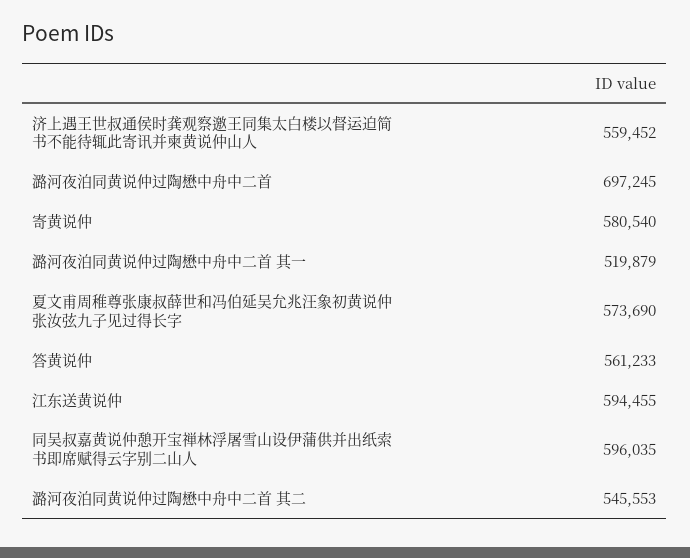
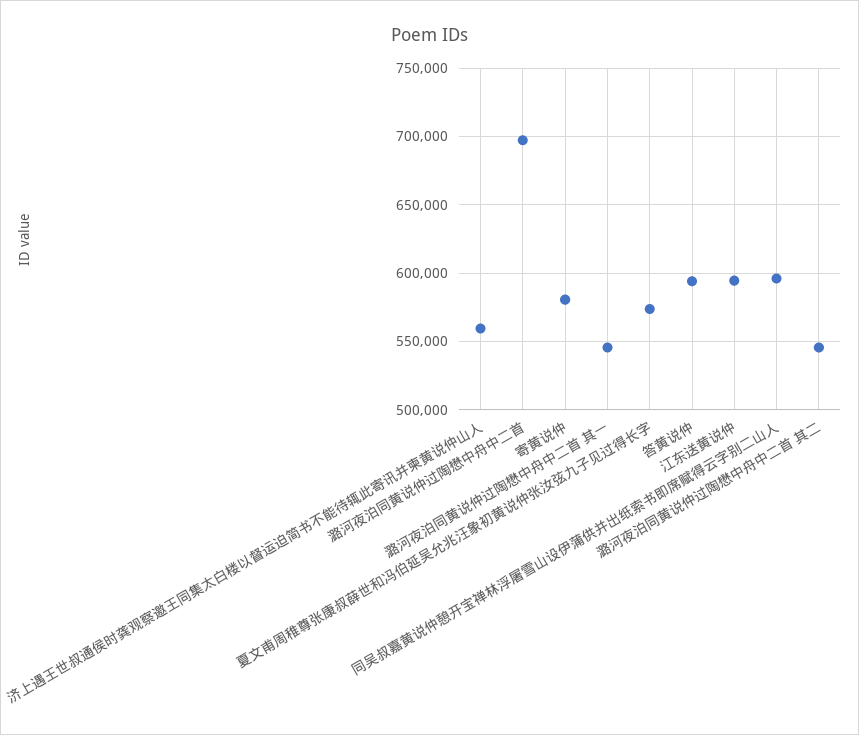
  {
    "济上遇王世叔通侯时龚观察邀王同集太白楼以督运迫简书不能待辄此寄讯并柬黄说仲山人": 559452,
    "潞河夜泊同黄说仲过陶懋中舟中二首": 697245,
    "寄黄说仲": 580540,
-   "潞河夜泊同黄说仲过陶懋中舟中二首 其一": 519879,
+   "潞河夜泊同黄说仲过陶懋中舟中二首 其一": 545000,
    "夏文甫周稚尊张康叔薛世和冯伯延吴允兆汪象初黄说仲张汝弦九子见过得长字": 573690,
-   "答黄说仲": 561233,
+   "答黄说仲": 595000,
    "江东送黄说仲": 594455,
    "同吴叔嘉黄说仲憩开宝禅林浮屠雪山设伊蒲供并出纸索书即席赋得云字别二山人": 596035,
    "潞河夜泊同黄说仲过陶懋中舟中二首 其二": 545553
  }

